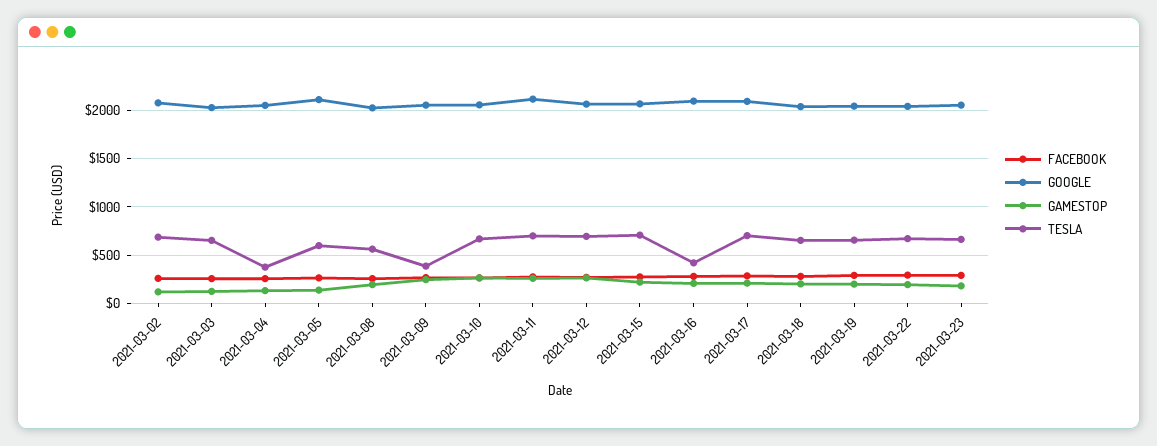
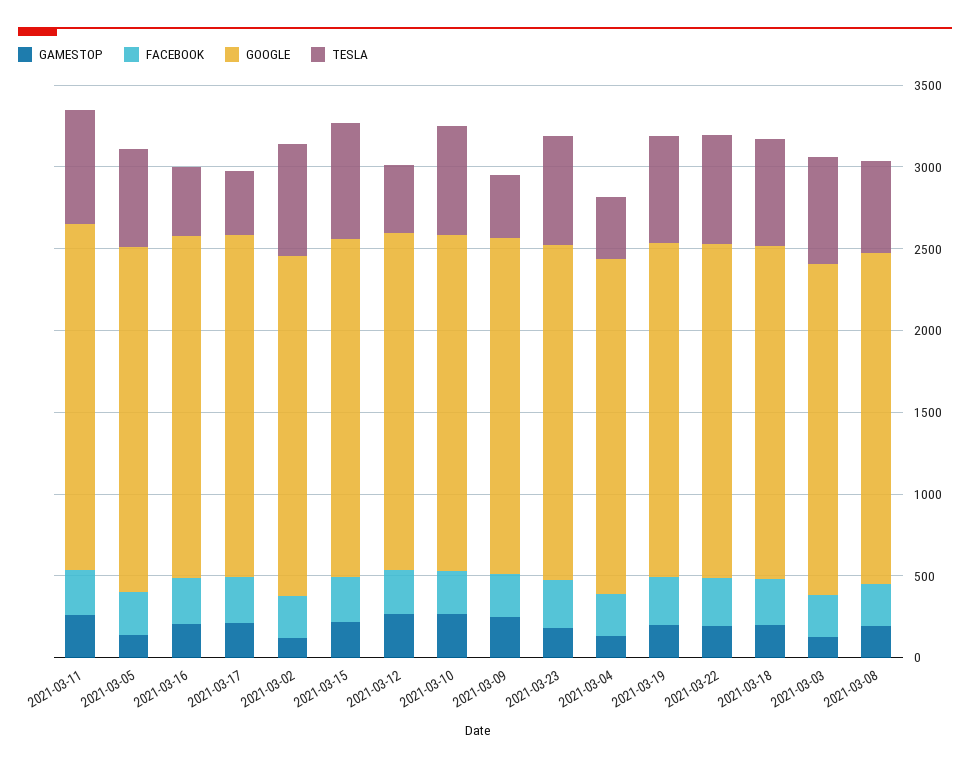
  {
    "FACEBOOK": {
      "2021-03-02": 300,
      "2021-03-03": 300,
      "2021-03-04": 300,
      "2021-03-05": 300,
      "2021-03-08": 300,
      "2021-03-09": 300,
      "2021-03-10": 300,
      "2021-03-11": 300,
      "2021-03-12": 300,
      "2021-03-15": 300,
      "2021-03-16": 300,
      "2021-03-17": 300,
      "2021-03-18": 300,
      "2021-03-19": 300,
      "2021-03-22": 300,
      "2021-03-23": 300
    },
    "GOOGLE": {
      "2021-03-02": 2100,
      "2021-03-03": 2000,
      "2021-03-04": 2000,
      "2021-03-05": 2100,
      "2021-03-08": 2000,
      "2021-03-09": 2100,
      "2021-03-10": 2100,
      "2021-03-11": 2100,
      "2021-03-12": 2100,
      "2021-03-15": 2100,
      "2021-03-16": 2100,
      "2021-03-17": 2100,
      "2021-03-18": 2000,
      "2021-03-19": 2000,
      "2021-03-22": 2000,
      "2021-03-23": 2100
    },
    "GAMESTOP": {
      "2021-03-02": 100,
      "2021-03-03": 100,
      "2021-03-04": 100,
      "2021-03-05": 100,
      "2021-03-08": 200,
      "2021-03-09": 200,
      "2021-03-10": 300,
      "2021-03-11": 300,
      "2021-03-12": 300,
      "2021-03-15": 200,
      "2021-03-16": 200,
      "2021-03-17": 200,
      "2021-03-18": 200,
      "2021-03-19": 200,
      "2021-03-22": 200,
      "2021-03-23": 200
    },
    "TESLA": {
      "2021-03-02": 700,
      "2021-03-03": 700,
      "2021-03-04": 400,
      "2021-03-05": 600,
      "2021-03-08": 600,
      "2021-03-09": 400,
      "2021-03-10": 700,
      "2021-03-11": 700,
-     "2021-03-12": 700,
+     "2021-03-12": 400,
      "2021-03-15": 700,
      "2021-03-16": 400,
-     "2021-03-17": 700,
+     "2021-03-17": 400,
      "2021-03-18": 700,
      "2021-03-19": 700,
      "2021-03-22": 700,
      "2021-03-23": 700
    }
  }

